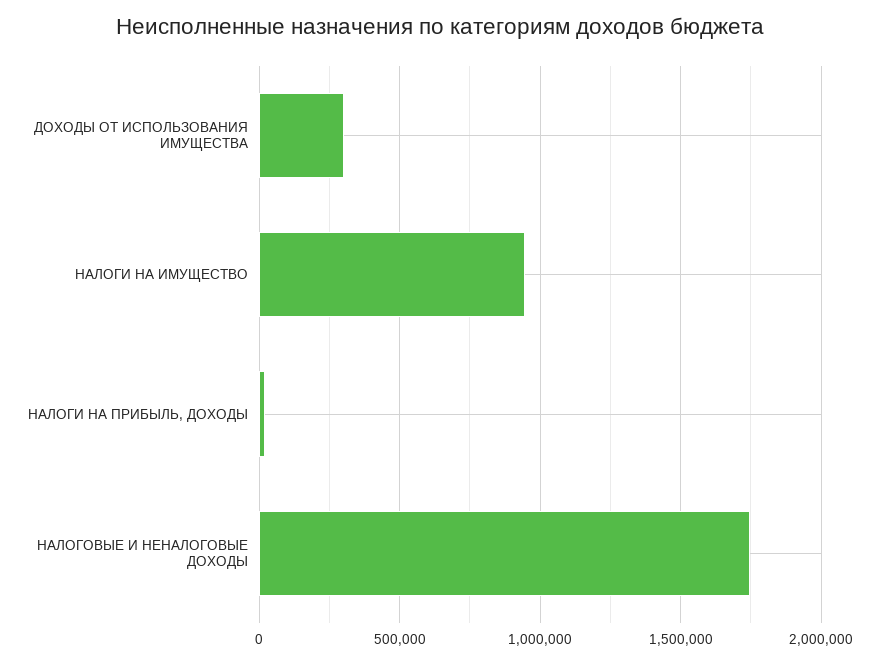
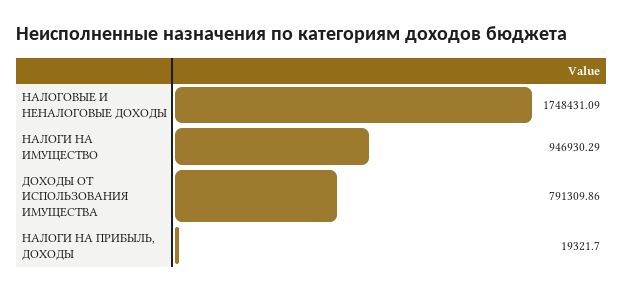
  {
-   "ДОХОДЫ ОТ ИСПОЛЬЗОВАНИЯ ИМУЩЕСТВА": 300000,
+   "ДОХОДЫ ОТ ИСПОЛЬЗОВАНИЯ ИМУЩЕСТВА": 791309.86,
    "НАЛОГИ НА ИМУЩЕСТВО": 946930.29,
    "НАЛОГИ НА ПРИБЫЛЬ, ДОХОДЫ": 19321.7,
    "НАЛОГОВЫЕ И НЕНАЛОГОВЫЕ ДОХОДЫ": 1748431.09
  }

